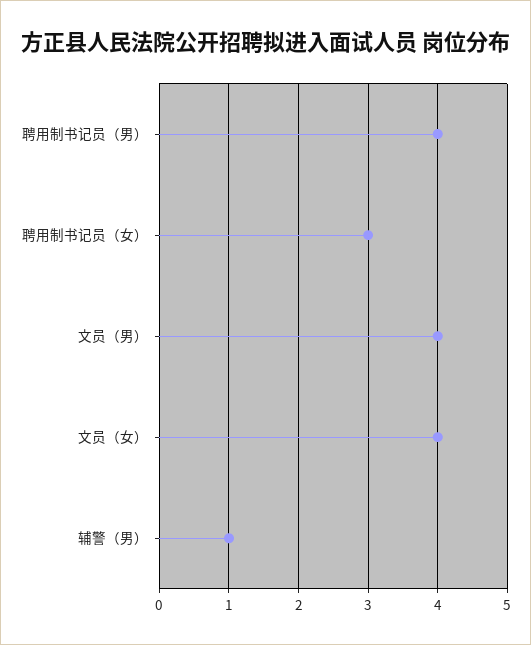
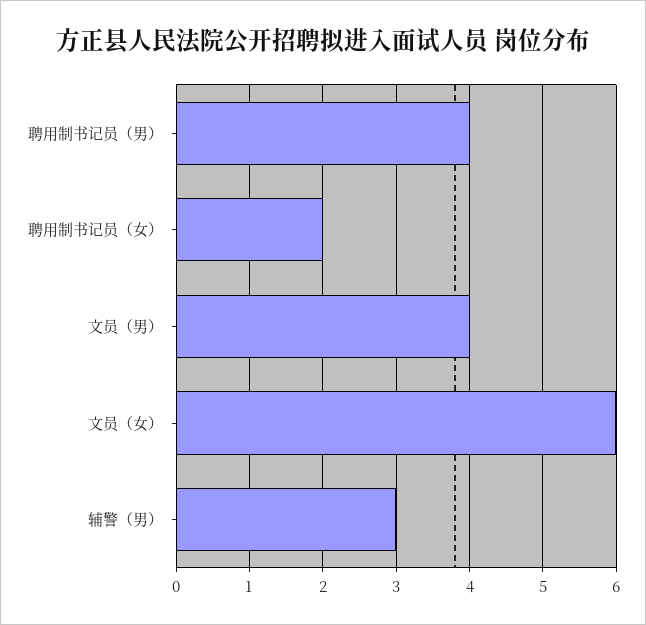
  {
    "聘用制书记员（男）": 4,
-   "聘用制书记员（女）": 3,
+   "聘用制书记员（女）": 2,
    "文员（男）": 4,
-   "文员（女）": 4,
+   "文员（女）": 6,
-   "辅警（男）": 1
+   "辅警（男）": 3
  }

